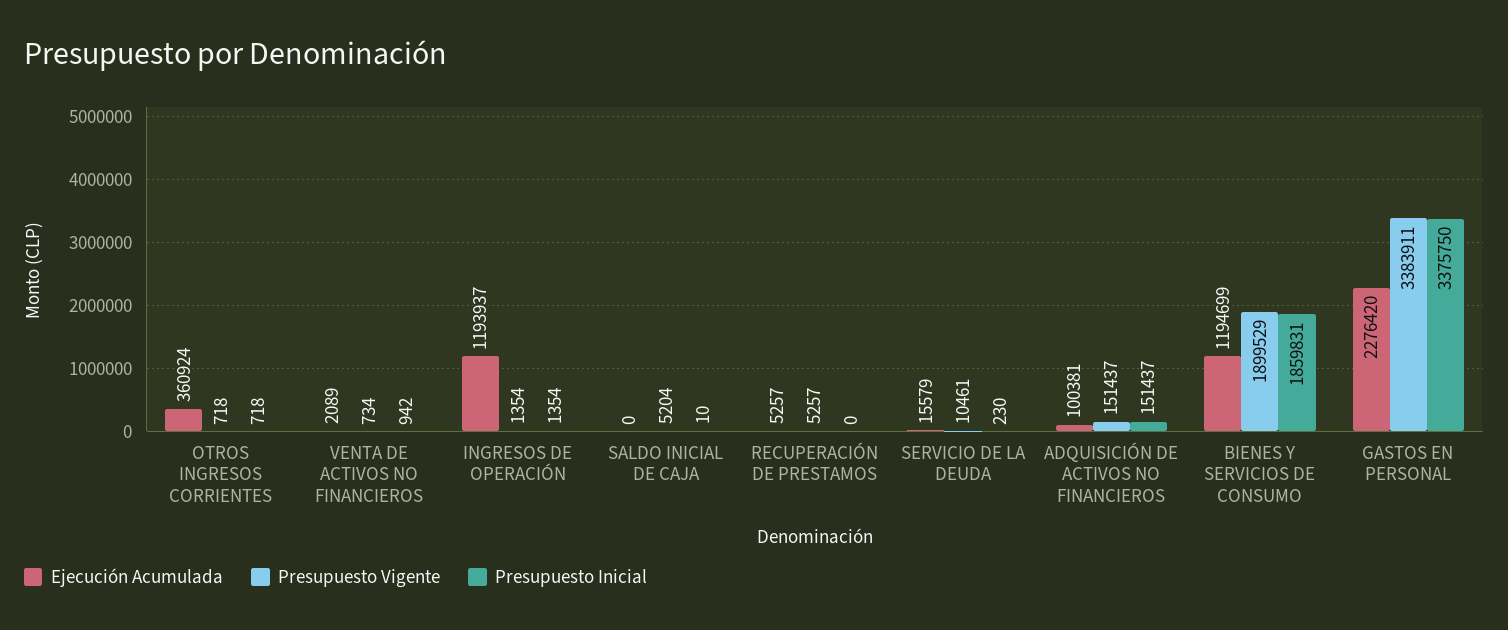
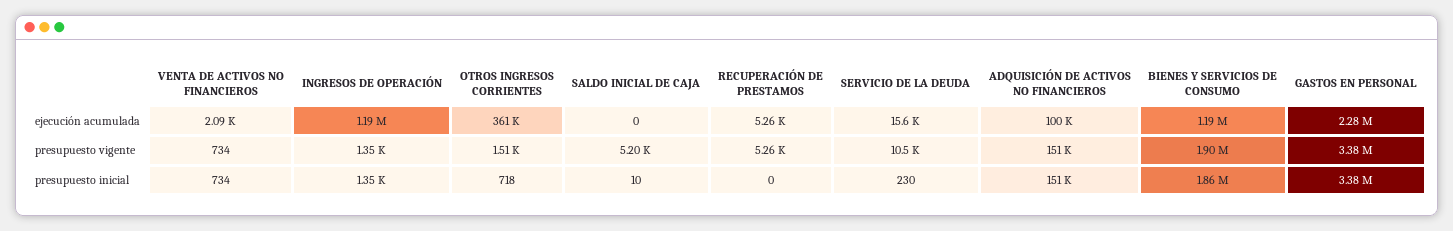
  {
    "Ejecución Acumulada": {
      "OTROS INGRESOS CORRIENTES": 360924,
      "VENTA DE ACTIVOS NO FINANCIEROS": 2089,
      "INGRESOS DE OPERACIÓN": 1193937,
      "SALDO INICIAL DE CAJA": 0,
      "RECUPERACIÓN DE PRESTAMOS": 5257,
      "SERVICIO DE LA DEUDA": 15579,
      "ADQUISICIÓN DE ACTIVOS NO FINANCIEROS": 100381,
      "BIENES Y SERVICIOS DE CONSUMO": 1194699,
      "GASTOS EN PERSONAL": 2276420
    },
    "Presupuesto Vigente": {
-     "OTROS INGRESOS CORRIENTES": 718,
+     "OTROS INGRESOS CORRIENTES": 1510,
      "VENTA DE ACTIVOS NO FINANCIEROS": 734,
      "INGRESOS DE OPERACIÓN": 1354,
      "SALDO INICIAL DE CAJA": 5204,
      "RECUPERACIÓN DE PRESTAMOS": 5257,
      "SERVICIO DE LA DEUDA": 10461,
      "ADQUISICIÓN DE ACTIVOS NO FINANCIEROS": 151437,
      "BIENES Y SERVICIOS DE CONSUMO": 1899529,
      "GASTOS EN PERSONAL": 3383911
    },
    "Presupuesto Inicial": {
      "OTROS INGRESOS CORRIENTES": 718,
-     "VENTA DE ACTIVOS NO FINANCIEROS": 942,
+     "VENTA DE ACTIVOS NO FINANCIEROS": 734,
      "INGRESOS DE OPERACIÓN": 1354,
      "SALDO INICIAL DE CAJA": 10,
      "RECUPERACIÓN DE PRESTAMOS": 0,
      "SERVICIO DE LA DEUDA": 230,
      "ADQUISICIÓN DE ACTIVOS NO FINANCIEROS": 151437,
      "BIENES Y SERVICIOS DE CONSUMO": 1859831,
      "GASTOS EN PERSONAL": 3375750
    }
  }

